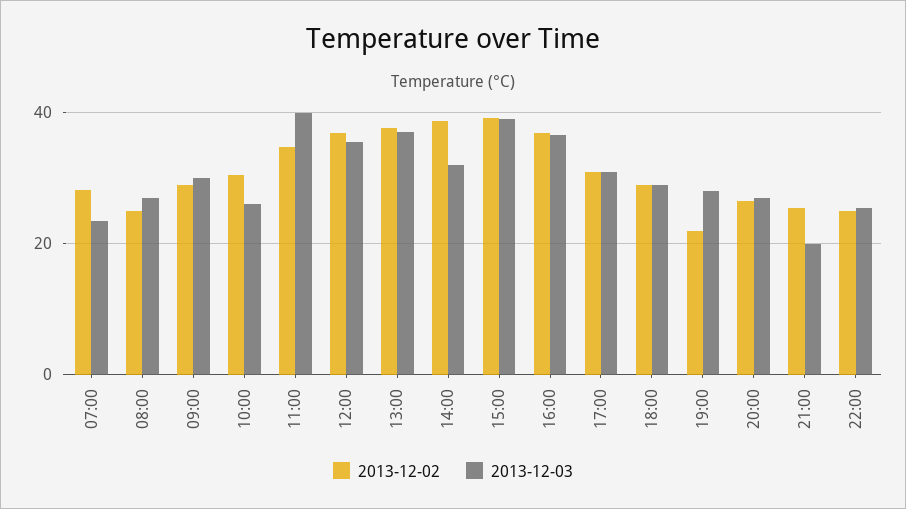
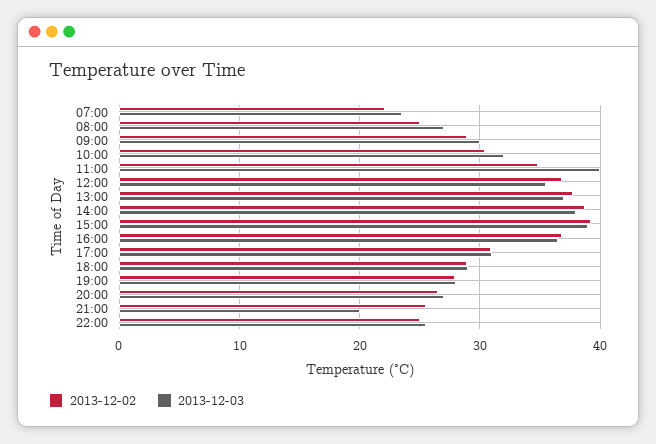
  {
    "2013-12-02": {
-     "07:00": 28,
+     "07:00": 22,
      "08:00": 25,
      "09:00": 29,
      "10:00": 30,
      "11:00": 35,
      "12:00": 37,
      "13:00": 38,
      "14:00": 39,
      "15:00": 39,
      "16:00": 37,
      "17:00": 31,
      "18:00": 29,
-     "19:00": 22,
+     "19:00": 28,
      "20:00": 27,
      "21:00": 26,
      "22:00": 25
    },
    "2013-12-03": {
      "07:00": 24,
      "08:00": 27,
      "09:00": 30,
-     "10:00": 26,
+     "10:00": 32,
      "11:00": 40,
      "12:00": 36,
      "13:00": 37,
-     "14:00": 32,
+     "14:00": 38,
      "15:00": 39,
      "16:00": 37,
      "17:00": 31,
      "18:00": 29,
      "19:00": 28,
      "20:00": 27,
      "21:00": 20,
      "22:00": 26
    }
  }

